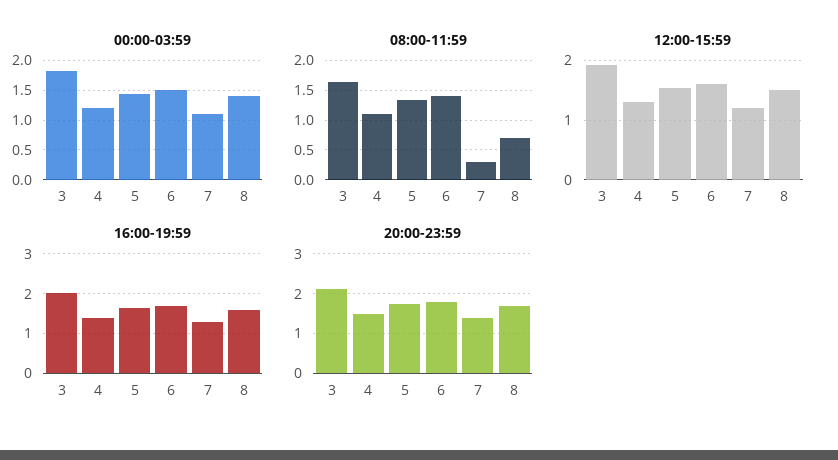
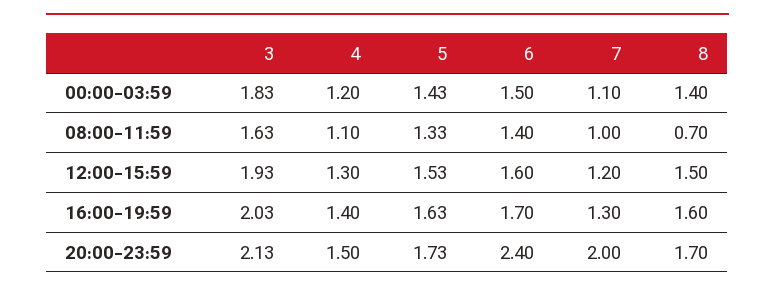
  {
    "00:00-03:59": {
      "3": 1.83,
      "4": 1.2,
      "5": 1.43,
      "6": 1.5,
      "7": 1.1,
      "8": 1.4
    },
    "08:00-11:59": {
      "3": 1.63,
      "4": 1.1,
      "5": 1.33,
      "6": 1.4,
-     "7": 0.25,
+     "7": 1,
      "8": 0.7
    },
    "12:00-15:59": {
      "3": 1.93,
      "4": 1.3,
      "5": 1.53,
      "6": 1.6,
      "7": 1.2,
      "8": 1.5
    },
    "16:00-19:59": {
      "3": 2.03,
      "4": 1.4,
      "5": 1.63,
      "6": 1.7,
      "7": 1.3,
      "8": 1.6
    },
    "20:00-23:59": {
      "3": 2.13,
      "4": 1.5,
      "5": 1.73,
-     "6": 1.8,
+     "6": 2.4,
-     "7": 1.4,
+     "7": 2,
      "8": 1.7
    }
  }

